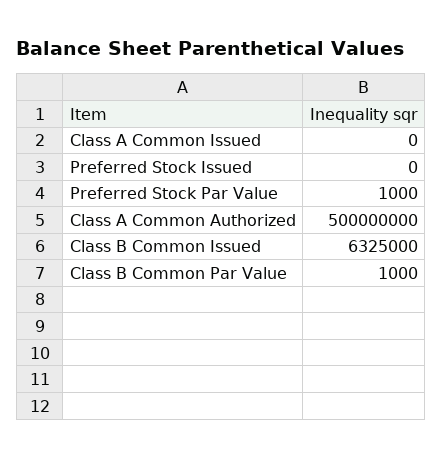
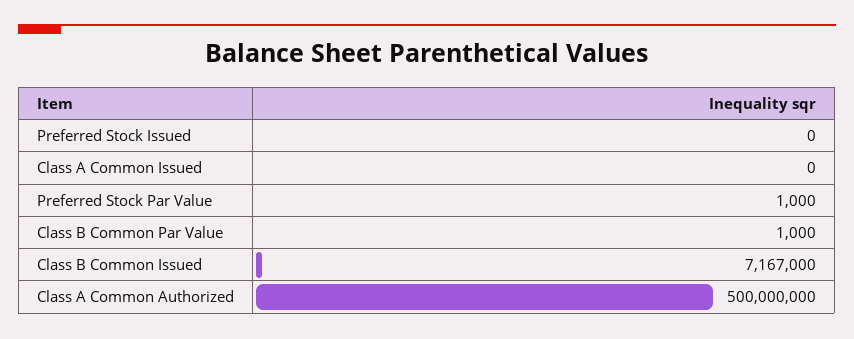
  {
    "Class A Common Issued": 0,
    "Preferred Stock Issued": 0,
    "Preferred Stock Par Value": 1000,
    "Class A Common Authorized": 500000000,
-   "Class B Common Issued": 6325000,
+   "Class B Common Issued": 7167000,
    "Class B Common Par Value": 1000
  }

